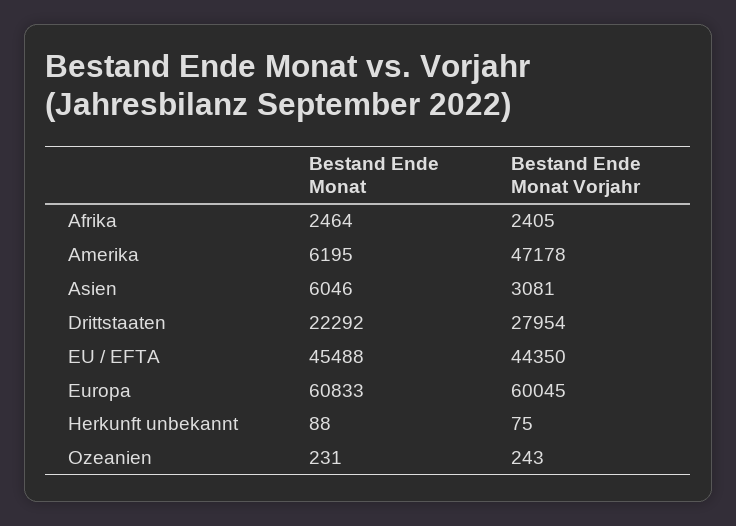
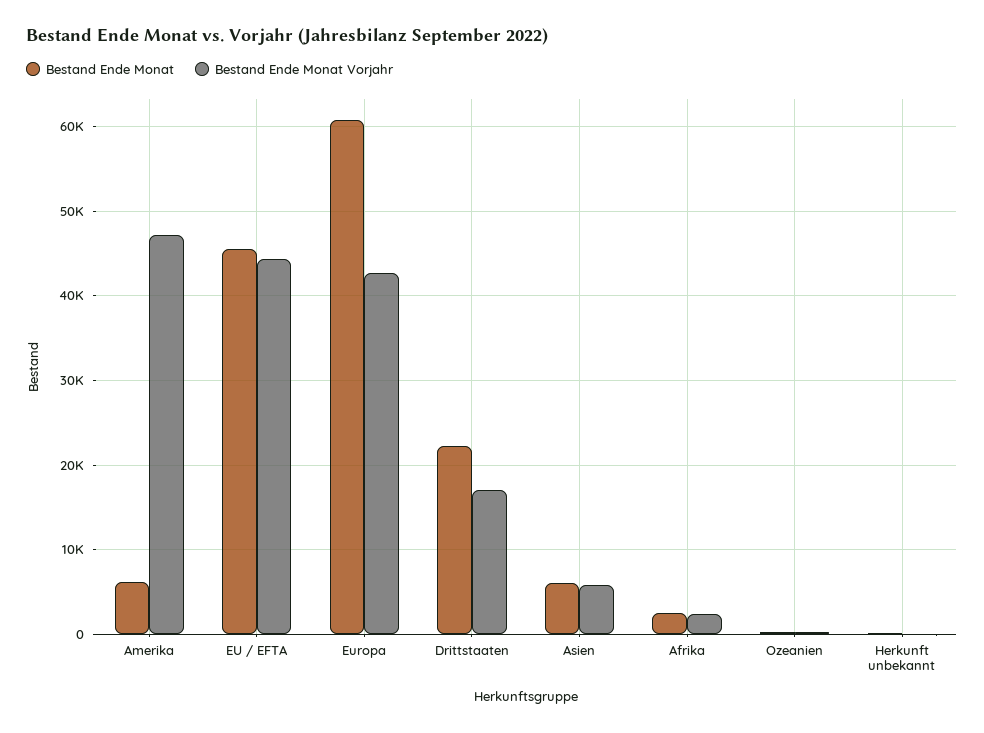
  {
    "Bestand Ende Monat": {
      "Afrika": 2464,
      "Amerika": 6195,
      "Asien": 6046,
      "Drittstaaten": 22292,
      "EU / EFTA": 45488,
      "Europa": 60833,
      "Herkunft unbekannt": 88,
      "Ozeanien": 231
    },
    "Bestand Ende Monat Vorjahr": {
      "Afrika": 2405,
      "Amerika": 47178,
-     "Asien": 3081,
+     "Asien": 6000,
-     "Drittstaaten": 27954,
+     "Drittstaaten": 17000,
      "EU / EFTA": 44350,
-     "Europa": 60045,
+     "Europa": 43000,
      "Herkunft unbekannt": 75,
      "Ozeanien": 243
    }
  }

